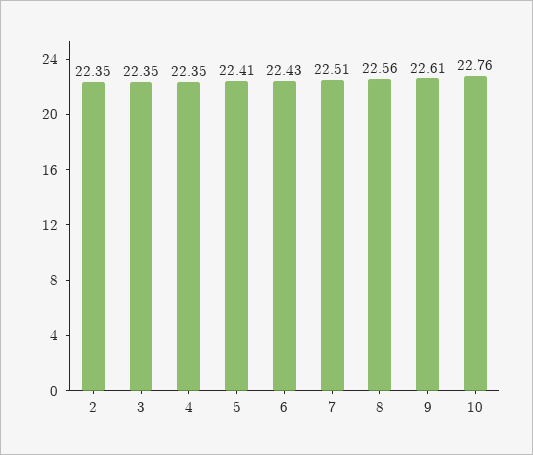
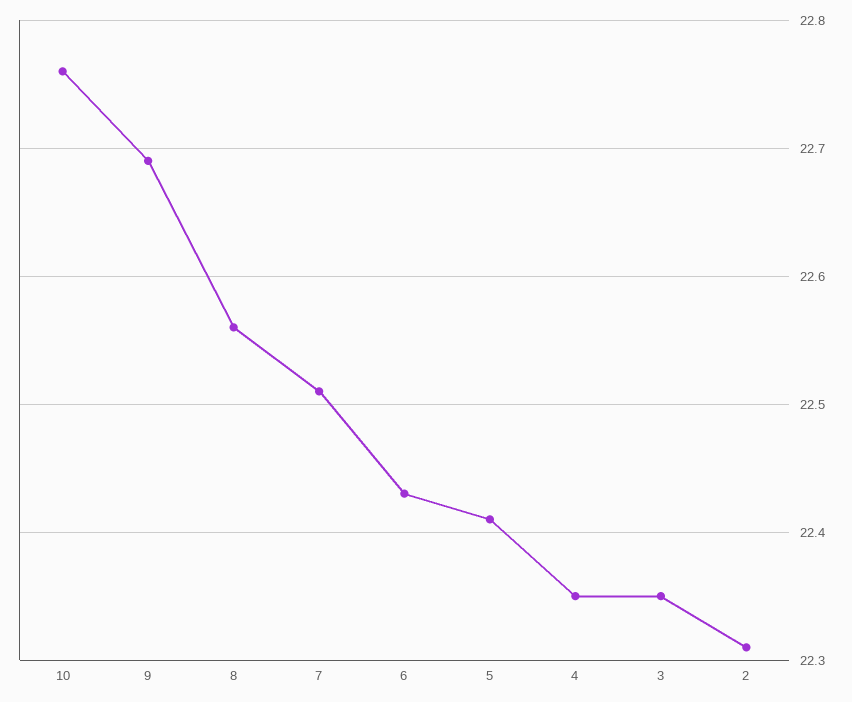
  {
-   "2": 22.35,
+   "2": 22.31,
    "3": 22.35,
    "4": 22.35,
    "5": 22.41,
    "6": 22.43,
    "7": 22.51,
    "8": 22.56,
-   "9": 22.61,
+   "9": 22.69,
    "10": 22.76
  }

